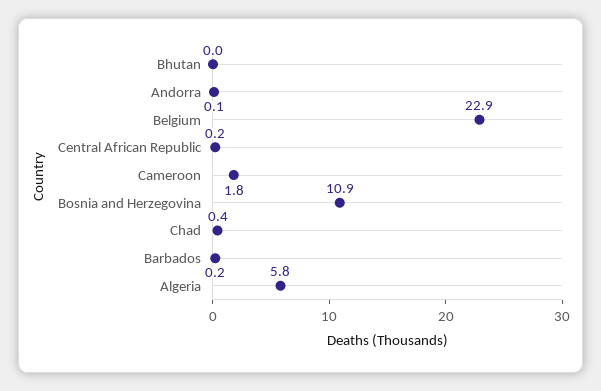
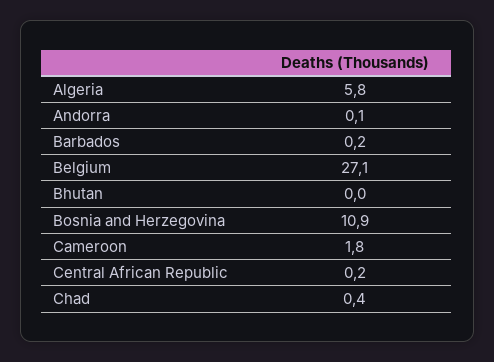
  {
    "Bhutan": 0,
    "Andorra": 0.1,
-   "Belgium": 22.9,
+   "Belgium": 27.1,
    "Central African Republic": 0.2,
    "Cameroon": 1.8,
    "Bosnia and Herzegovina": 10.9,
    "Chad": 0.4,
    "Barbados": 0.2,
    "Algeria": 5.8
  }

